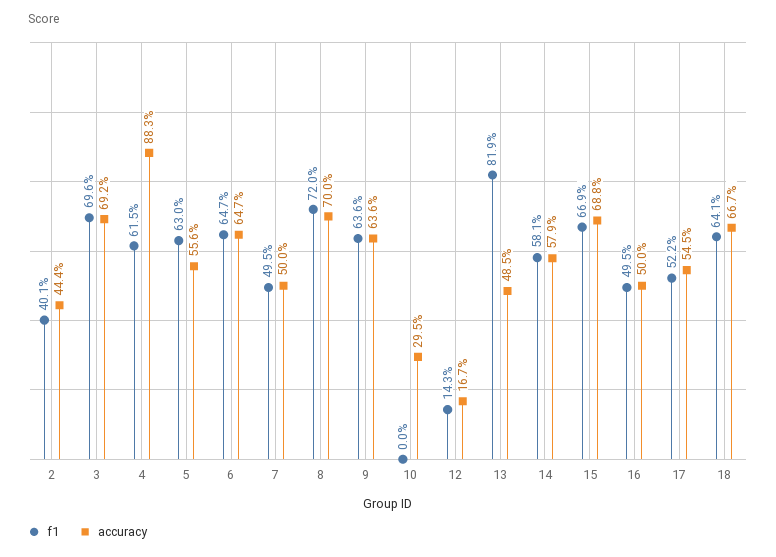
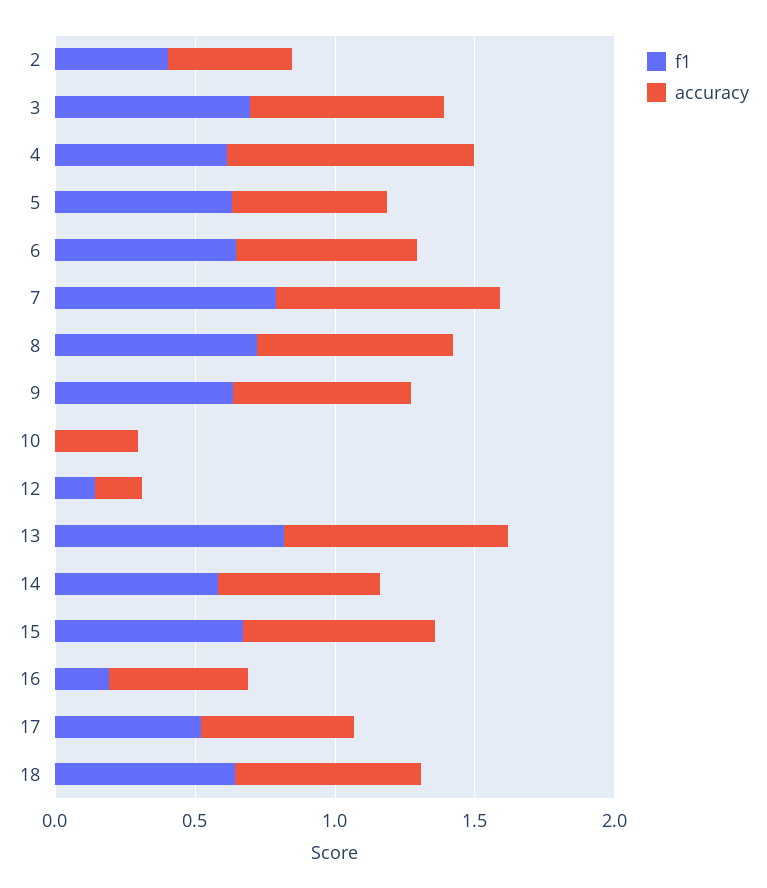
  {
    "f1": {
      "2": 0.401,
      "3": 0.696,
      "4": 0.615,
      "5": 0.63,
      "6": 0.647,
-     "7": 0.495,
+     "7": 0.8,
      "8": 0.72,
      "9": 0.636,
      "10": 0,
      "12": 0.143,
      "13": 0.819,
      "14": 0.581,
      "15": 0.669,
-     "16": 0.495,
+     "16": 0.2,
      "17": 0.522,
      "18": 0.641
    },
    "accuracy": {
      "2": 0.444,
      "3": 0.692,
      "4": 0.883,
      "5": 0.556,
      "6": 0.647,
-     "7": 0.5,
+     "7": 0.8,
      "8": 0.7,
      "9": 0.636,
      "10": 0.295,
      "12": 0.167,
-     "13": 0.485,
+     "13": 0.8,
      "14": 0.579,
      "15": 0.688,
      "16": 0.5,
      "17": 0.545,
      "18": 0.667
    }
  }

